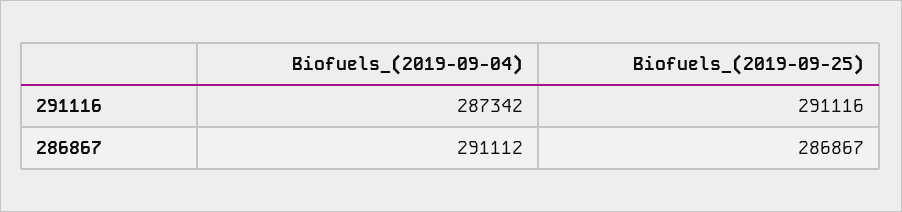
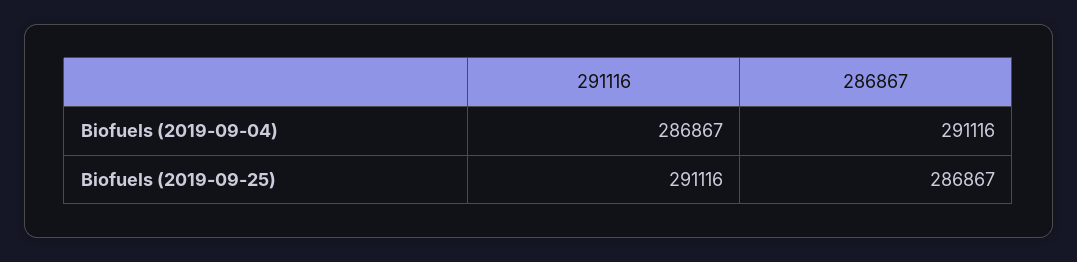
  {
    "Biofuels_(2019-09-04)": {
-     "291116": 287342,
+     "291116": 286867,
-     "286867": 291112
+     "286867": 291116
    },
    "Biofuels_(2019-09-25)": {
      "291116": 291116,
      "286867": 286867
    }
  }

